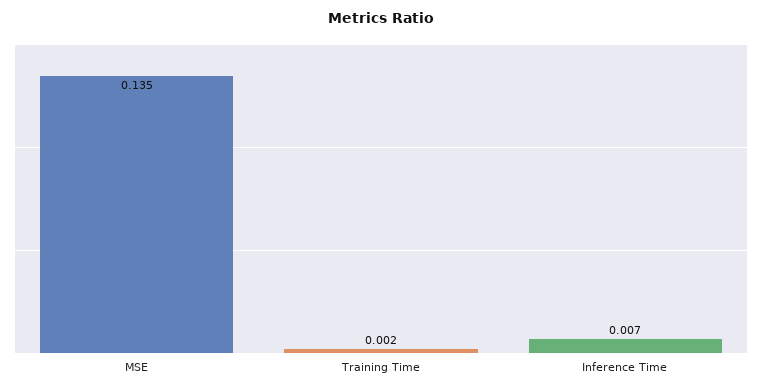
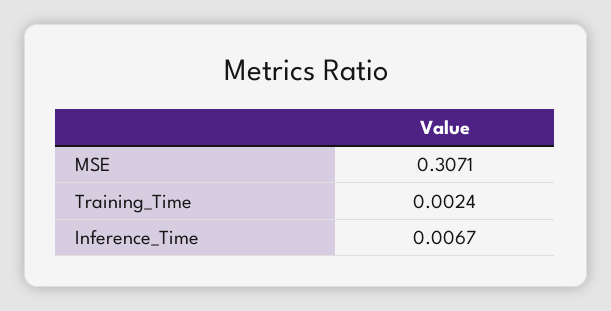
  {
-   "MSE": 0.135,
+   "MSE": 0.3071,
    "Training Time": 0.0024,
    "Inference Time": 0.0067
  }

